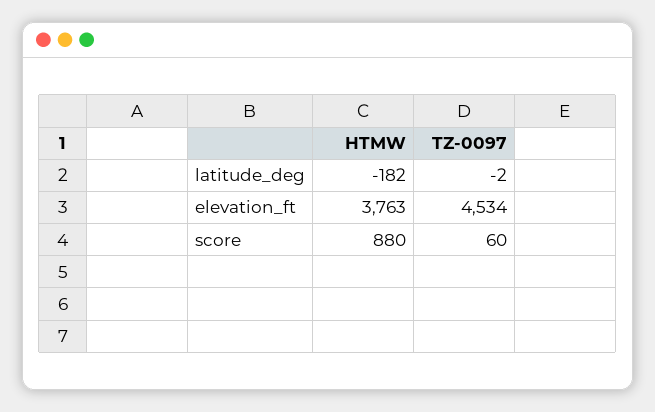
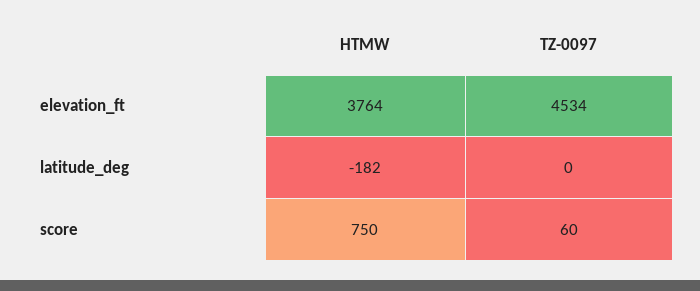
  {
    "HTMW": {
      "latitude_deg": -182,
-     "elevation_ft": 3763,
+     "elevation_ft": 3764,
-     "score": 880
+     "score": 750
    },
    "TZ-0097": {
-     "latitude_deg": -2,
+     "latitude_deg": 0,
      "elevation_ft": 4534,
      "score": 60
    }
  }

